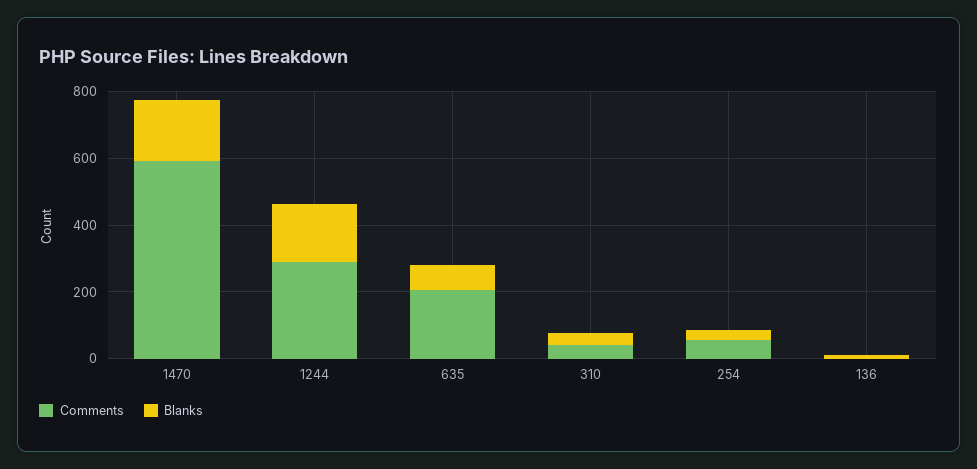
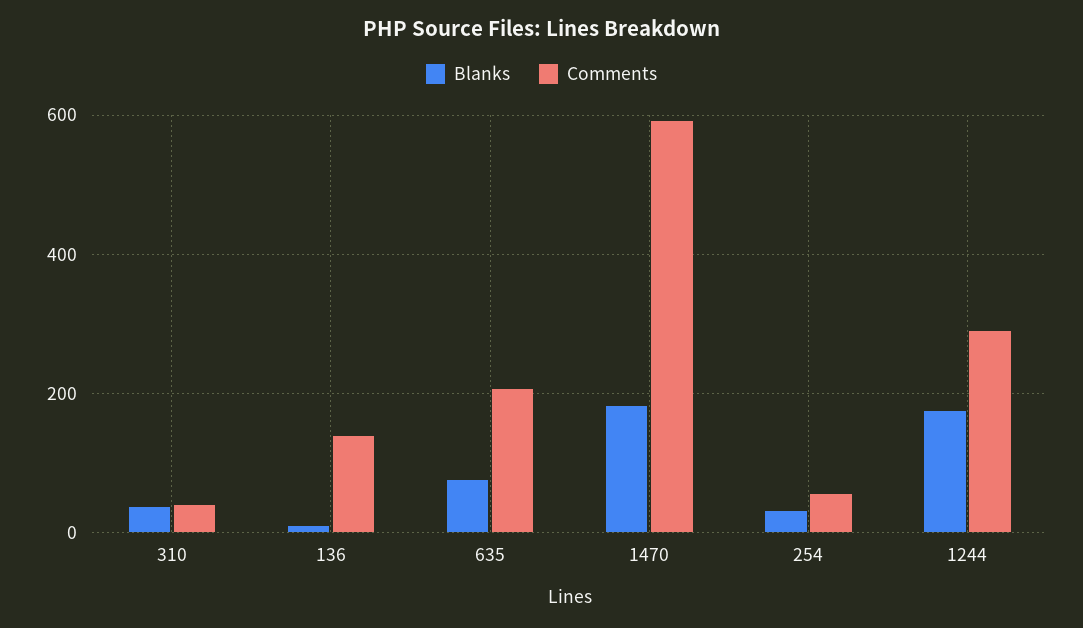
  {
    "Comments": {
      "1470": 600,
      "1244": 280,
      "635": 200,
      "310": 40,
      "254": 60,
-     "136": 0
+     "136": 140
    },
    "Blanks": {
      "1470": 180,
      "1244": 180,
      "635": 80,
      "310": 40,
      "254": 40,
      "136": 20
    }
  }

